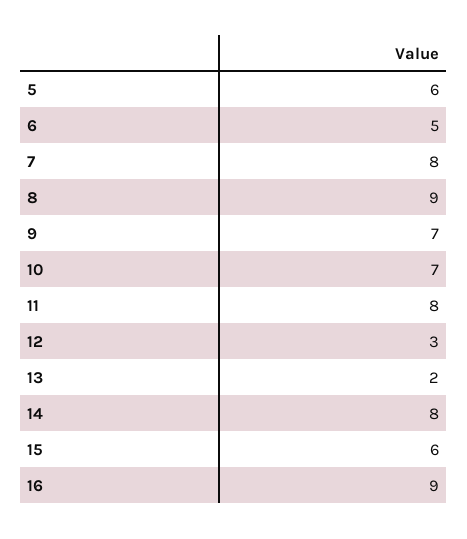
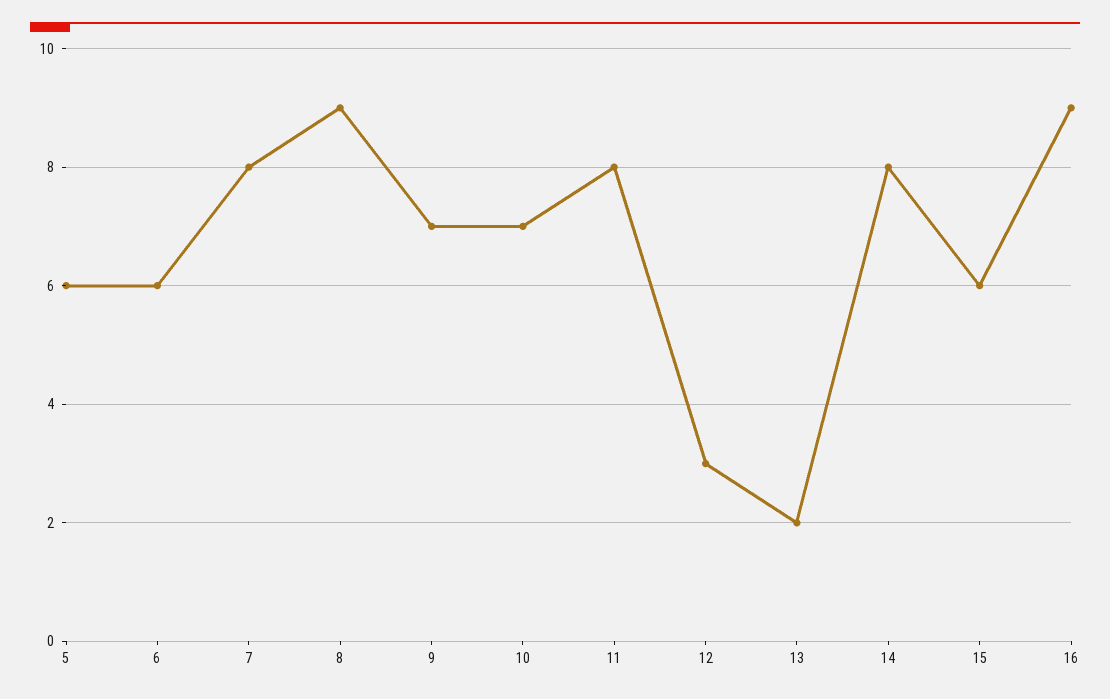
  {
    "5": 6,
-   "6": 5,
+   "6": 6,
    "7": 8,
    "8": 9,
    "9": 7,
    "10": 7,
    "11": 8,
    "12": 3,
    "13": 2,
    "14": 8,
    "15": 6,
    "16": 9
  }

